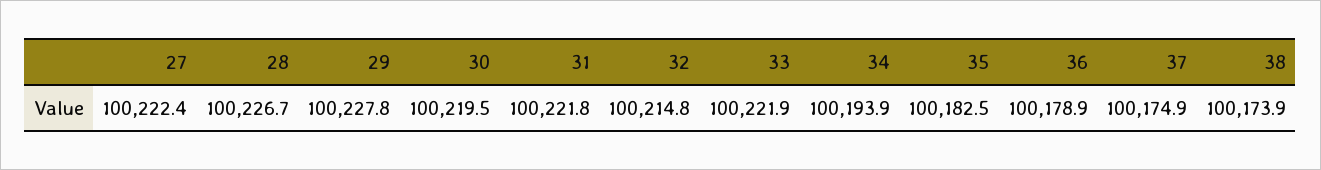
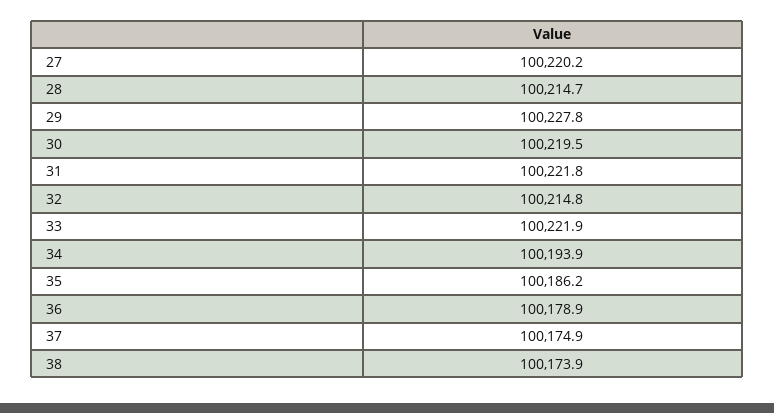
  {
-   "27": 100222.4,
+   "27": 100220.2,
-   "28": 100226.7,
+   "28": 100214.7,
    "29": 100227.8,
    "30": 100219.5,
    "31": 100221.8,
    "32": 100214.8,
    "33": 100221.9,
    "34": 100193.9,
-   "35": 100182.5,
+   "35": 100186.2,
    "36": 100178.9,
    "37": 100174.9,
    "38": 100173.9
  }

